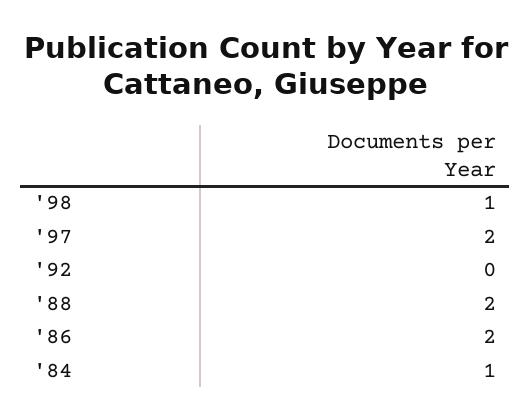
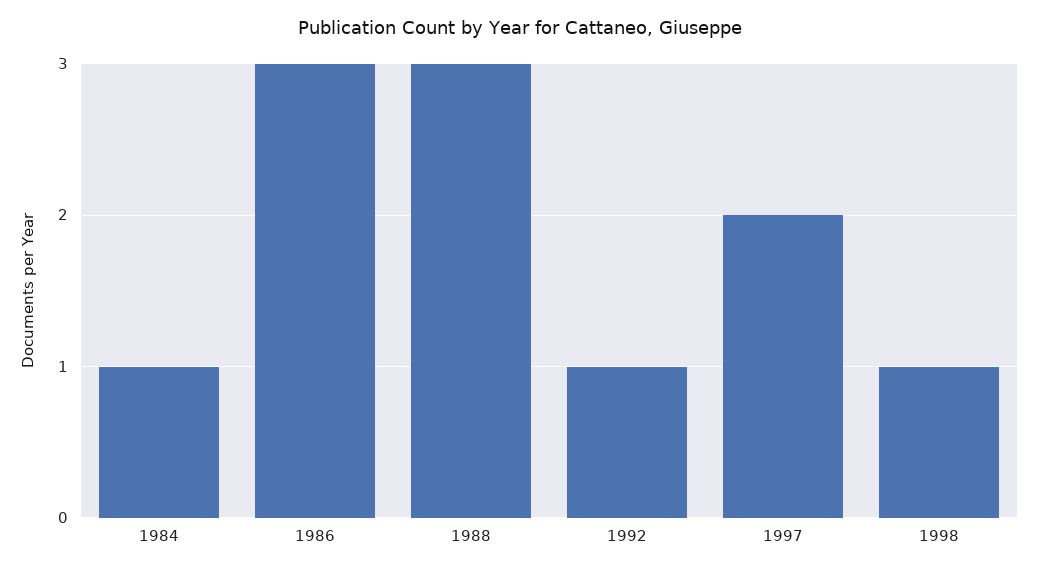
  {
    "'98": 1,
    "'97": 2,
-   "'92": 0,
+   "'92": 1,
-   "'88": 2,
+   "'88": 3,
-   "'86": 2,
+   "'86": 3,
    "'84": 1
  }

